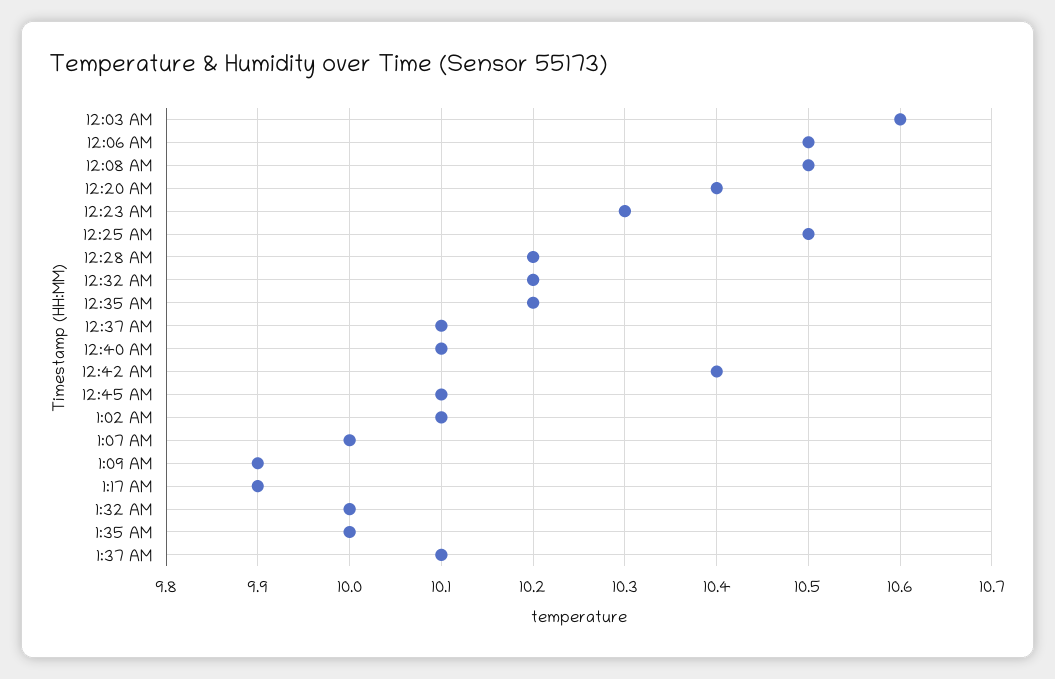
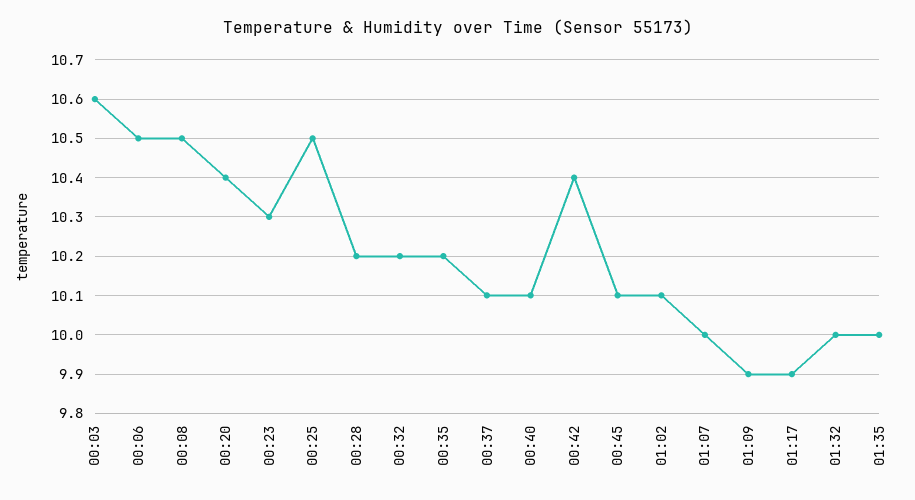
  {
    "12:03 AM": 10.6,
    "12:06 AM": 10.5,
    "12:08 AM": 10.5,
    "12:20 AM": 10.4,
    "12:23 AM": 10.3,
    "12:25 AM": 10.5,
    "12:28 AM": 10.2,
    "12:32 AM": 10.2,
    "12:35 AM": 10.2,
    "12:37 AM": 10.1,
    "12:40 AM": 10.1,
    "12:42 AM": 10.4,
    "12:45 AM": 10.1,
    "1:02 AM": 10.1,
    "1:07 AM": 10,
    "1:09 AM": 9.9,
    "1:17 AM": 9.9,
    "1:32 AM": 10,
-   "1:35 AM": 10,
+   "1:35 AM": 10
-   "1:37 AM": 10.1
  }

